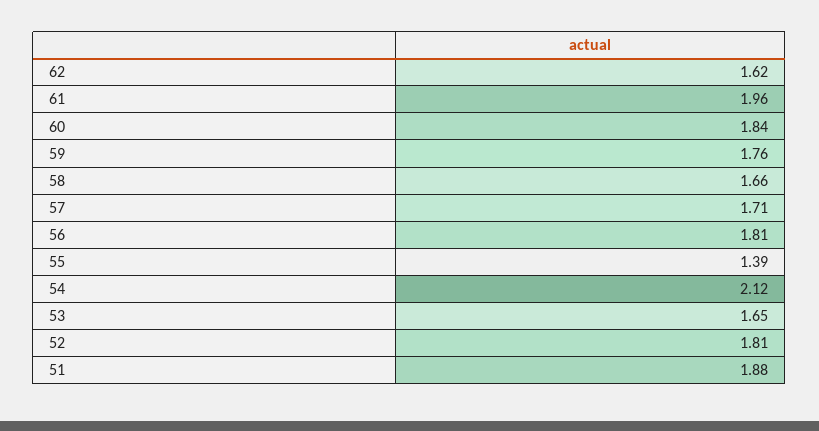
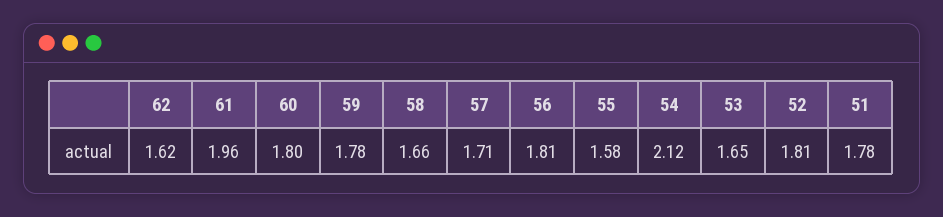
  {
    "62": 1.62,
    "61": 1.96,
-   "60": 1.84,
+   "60": 1.8,
-   "59": 1.76,
+   "59": 1.78,
    "58": 1.66,
    "57": 1.71,
    "56": 1.81,
-   "55": 1.39,
+   "55": 1.58,
    "54": 2.12,
    "53": 1.65,
    "52": 1.81,
-   "51": 1.88
+   "51": 1.78
  }

